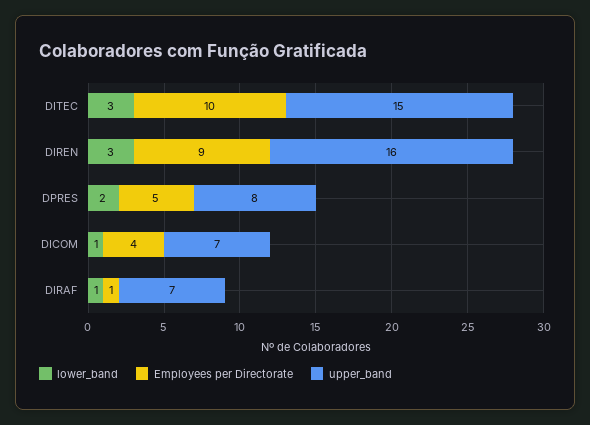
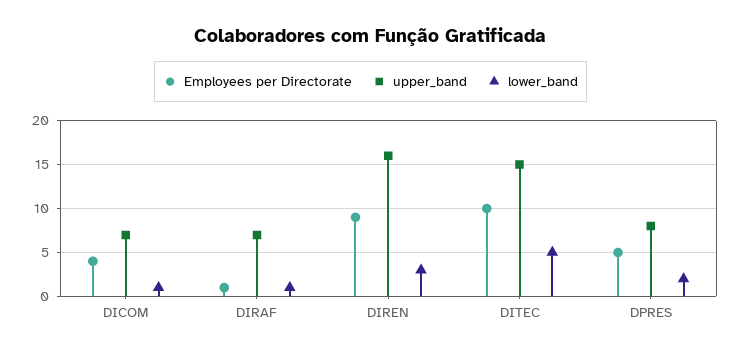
  {
    "lower_band": {
-     "DITEC": 3,
+     "DITEC": 5,
      "DIREN": 3,
      "DPRES": 2,
      "DICOM": 1,
      "DIRAF": 1
    },
    "Employees per Directorate": {
      "DITEC": 10,
      "DIREN": 9,
      "DPRES": 5,
      "DICOM": 4,
      "DIRAF": 1
    },
    "upper_band": {
      "DITEC": 15,
      "DIREN": 16,
      "DPRES": 8,
      "DICOM": 7,
      "DIRAF": 7
    }
  }

